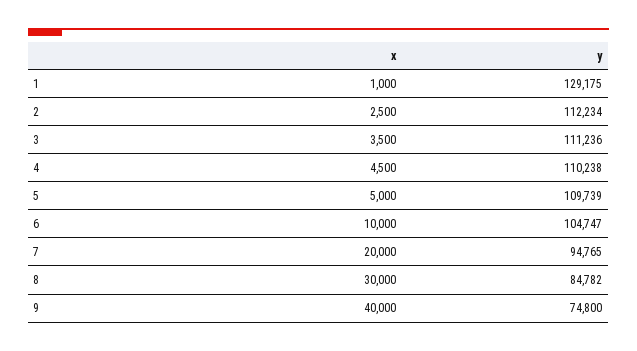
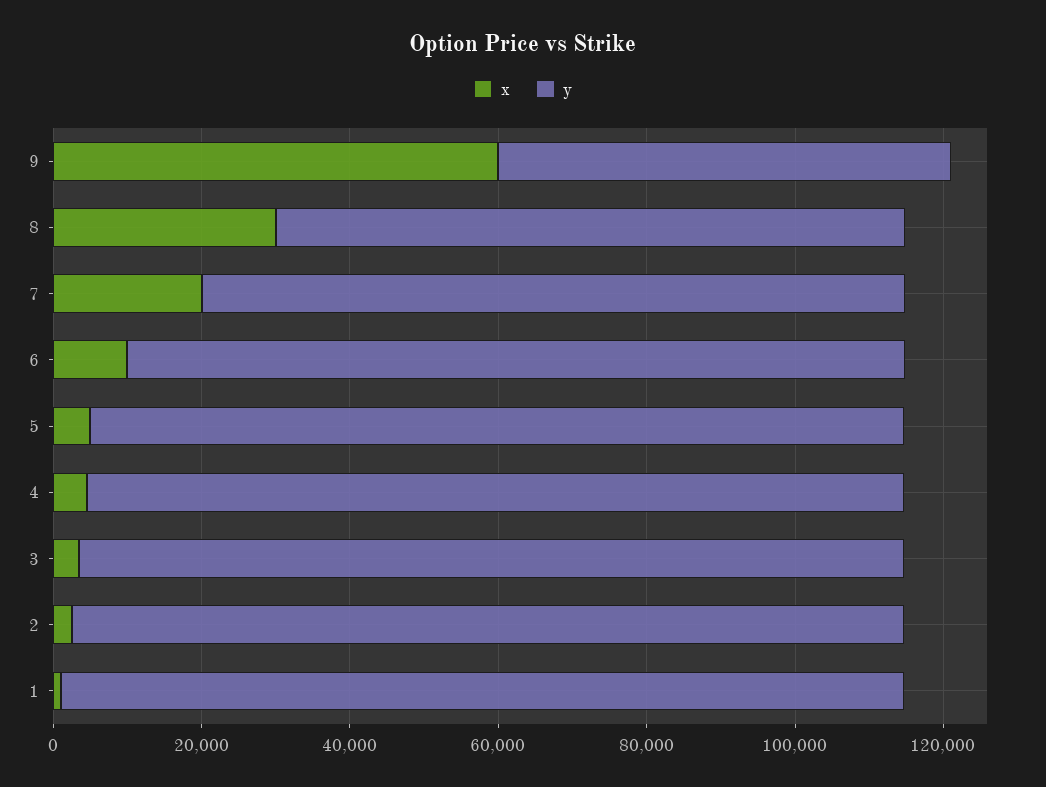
  {
    "x": {
      "1": 1000,
      "2": 2500,
      "3": 3500,
      "4": 4500,
      "5": 5000,
      "6": 10000,
      "7": 20000,
      "8": 30000,
-     "9": 40000
+     "9": 60000
    },
    "y": {
-     "1": 129175,
+     "1": 115000,
      "2": 112234,
      "3": 111236,
      "4": 110238,
      "5": 109739,
      "6": 104747,
      "7": 94765,
      "8": 84782,
-     "9": 74800
+     "9": 60000
    }
  }

